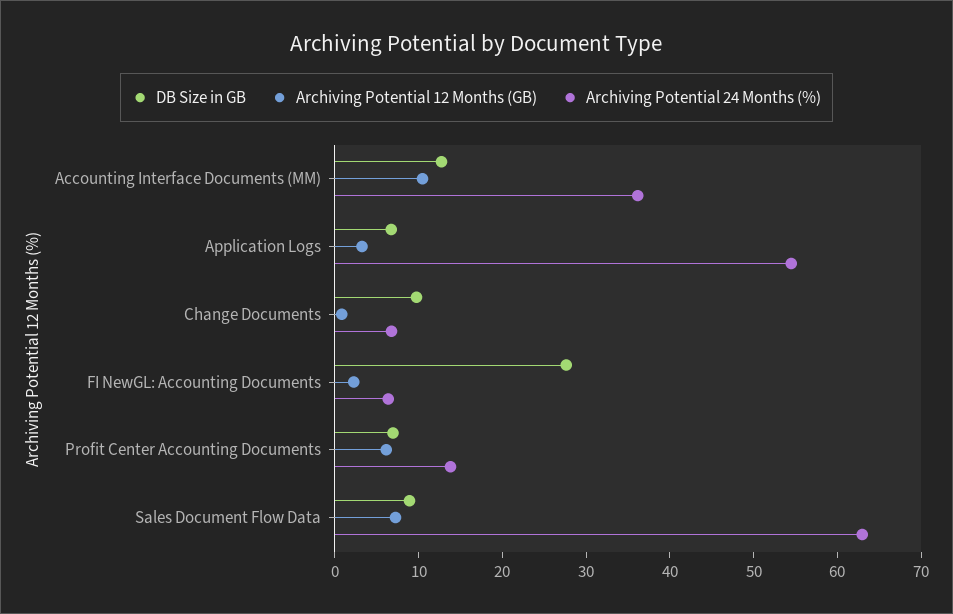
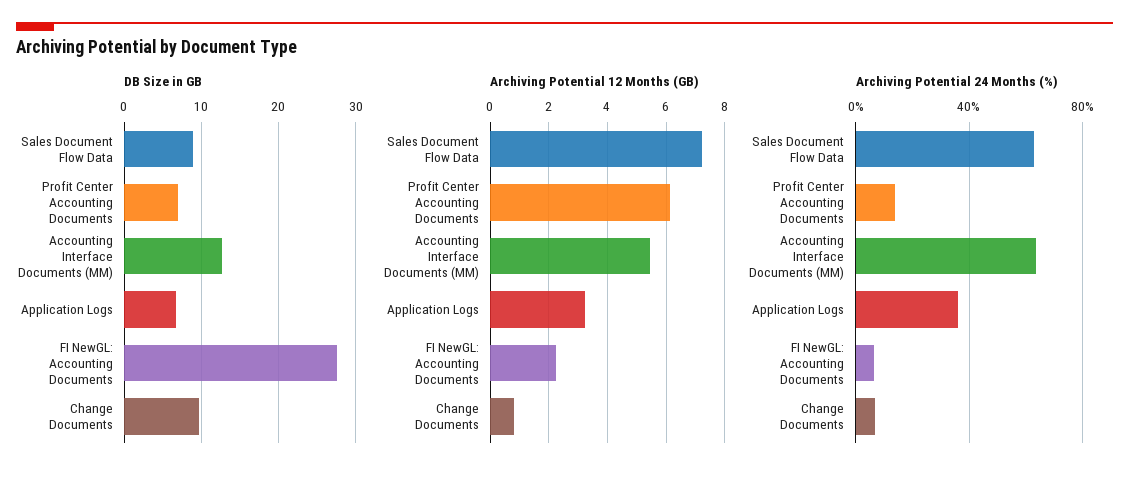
  {
    "DB Size in GB": {
      "Accounting Interface Documents (MM)": 13,
      "Application Logs": 7,
      "Change Documents": 10,
      "FI NewGL: Accounting Documents": 28,
      "Profit Center Accounting Documents": 7,
      "Sales Document Flow Data": 9
    },
    "Archiving Potential 12 Months (GB)": {
-     "Accounting Interface Documents (MM)": 10,
+     "Accounting Interface Documents (MM)": 5.5,
      "Application Logs": 3.25,
      "Change Documents": 0.75,
      "FI NewGL: Accounting Documents": 2.25,
      "Profit Center Accounting Documents": 6.25,
      "Sales Document Flow Data": 7.25
    },
    "Archiving Potential 24 Months (%)": {
-     "Accounting Interface Documents (MM)": 36,
+     "Accounting Interface Documents (MM)": 65,
-     "Application Logs": 54,
+     "Application Logs": 35,
      "Change Documents": 6,
      "FI NewGL: Accounting Documents": 6,
      "Profit Center Accounting Documents": 14,
      "Sales Document Flow Data": 62
    }
  }

